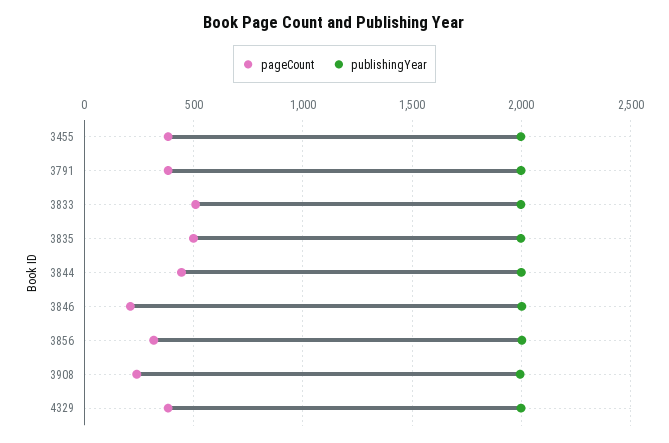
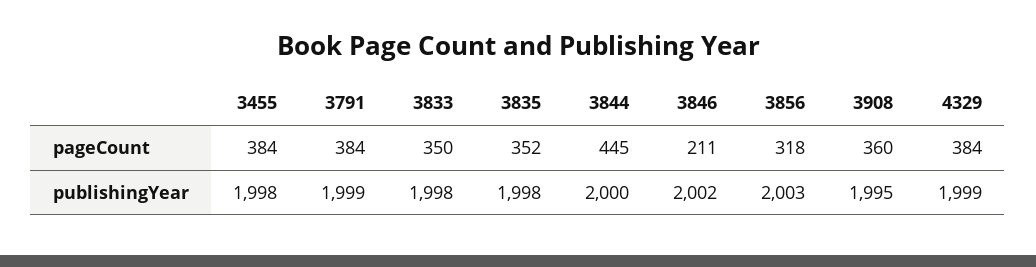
  {
    "pageCount": {
      "3455": 384,
      "3791": 384,
-     "3833": 500,
+     "3833": 350,
-     "3835": 500,
+     "3835": 352,
      "3844": 445,
      "3846": 211,
      "3856": 318,
-     "3908": 250,
+     "3908": 360,
      "4329": 384
    },
    "publishingYear": {
      "3455": 1998,
      "3791": 1999,
      "3833": 1998,
      "3835": 1998,
      "3844": 2000,
      "3846": 2002,
      "3856": 2003,
      "3908": 1995,
      "4329": 1999
    }
  }

